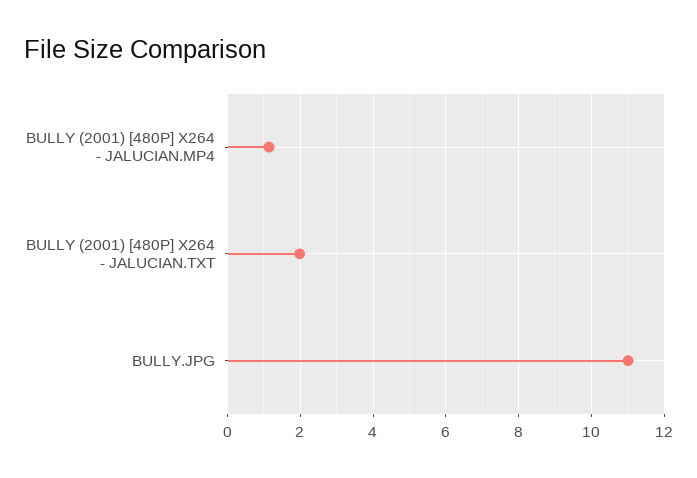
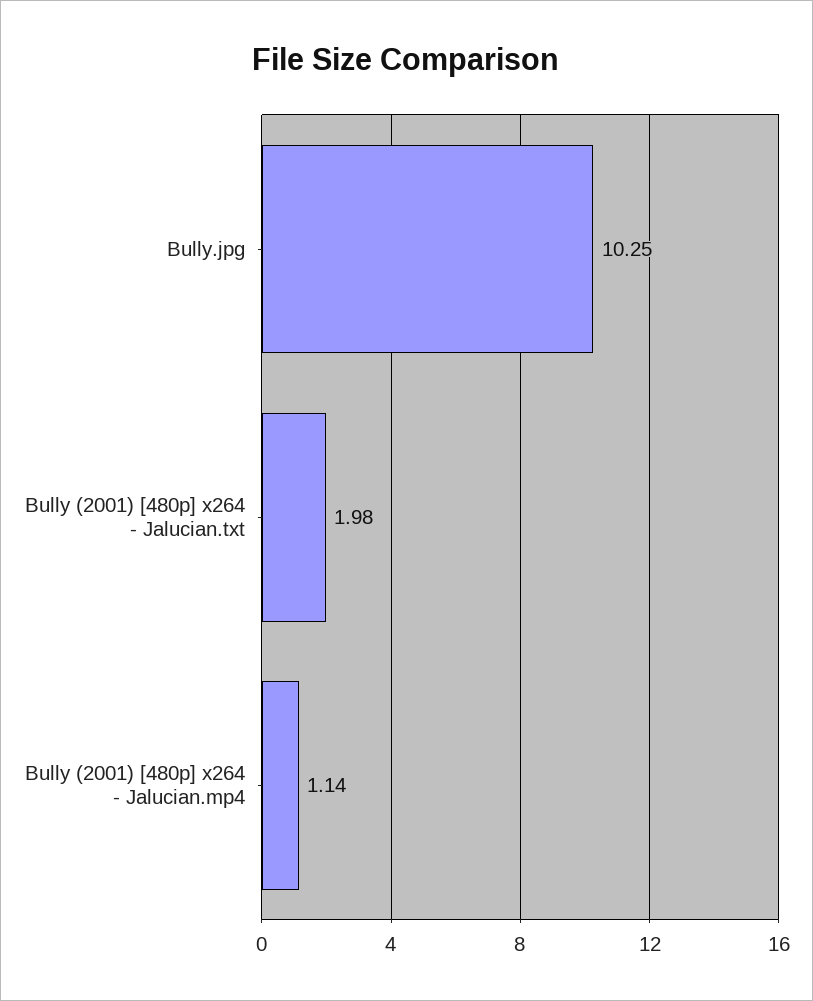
  {
    "BULLY (2001) [480P] X264 - JALUCIAN.MP4": 1.14,
    "BULLY (2001) [480P] X264 - JALUCIAN.TXT": 1.98,
-   "BULLY.JPG": 11
+   "BULLY.JPG": 10.25
  }

